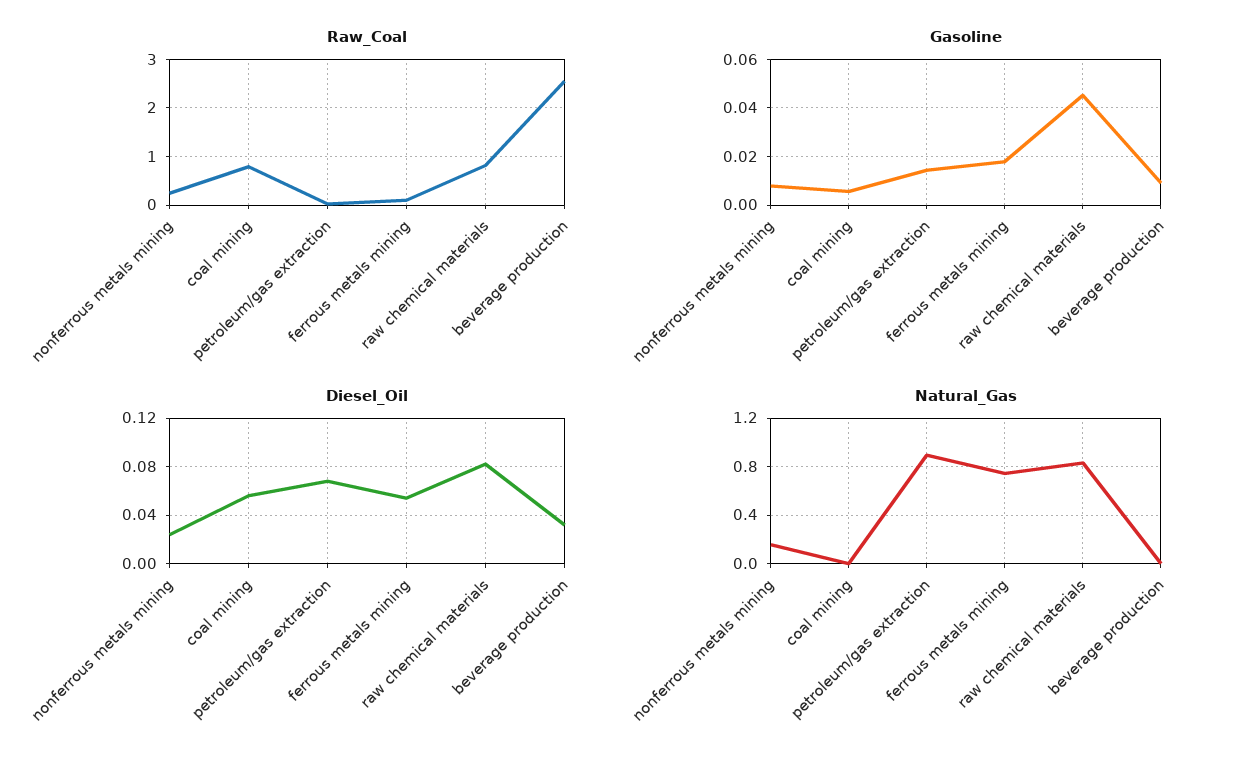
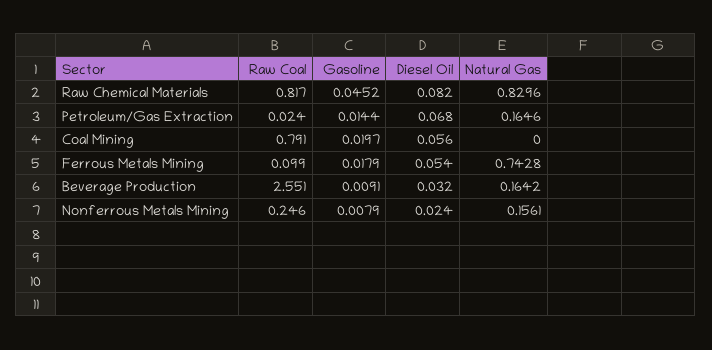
  {
    "Raw_Coal": {
      "nonferrous metals mining": 0.246,
      "coal mining": 0.791,
      "petroleum/gas extraction": 0.024,
      "ferrous metals mining": 0.099,
      "raw chemical materials": 0.817,
      "beverage production": 2.551
    },
    "Gasoline": {
      "nonferrous metals mining": 0.0079,
-     "coal mining": 0.005,
+     "coal mining": 0.0197,
      "petroleum/gas extraction": 0.0144,
      "ferrous metals mining": 0.0179,
      "raw chemical materials": 0.0452,
      "beverage production": 0.0091
    },
    "Diesel_Oil": {
      "nonferrous metals mining": 0.024,
      "coal mining": 0.056,
      "petroleum/gas extraction": 0.068,
      "ferrous metals mining": 0.054,
      "raw chemical materials": 0.082,
      "beverage production": 0.032
    },
    "Natural_Gas": {
      "nonferrous metals mining": 0.1561,
      "coal mining": 0,
-     "petroleum/gas extraction": 0.9,
+     "petroleum/gas extraction": 0.1646,
      "ferrous metals mining": 0.7428,
      "raw chemical materials": 0.8296,
-     "beverage production": 0
+     "beverage production": 0.1642
    }
  }

